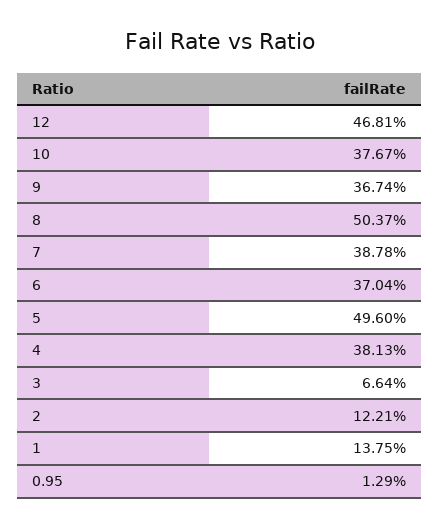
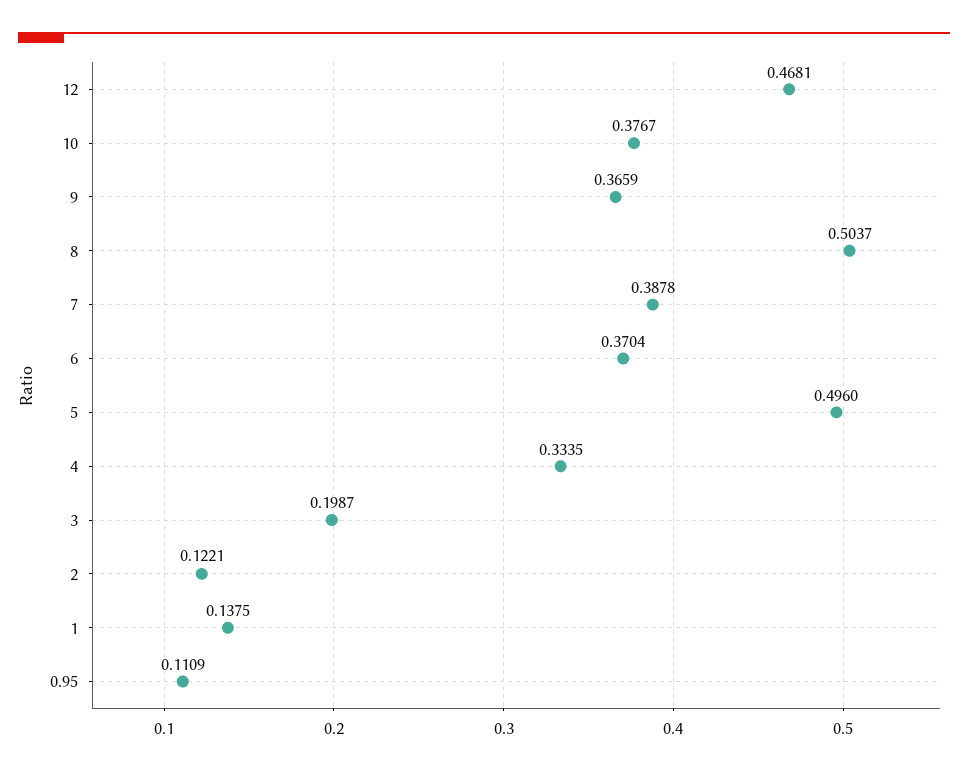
  {
    "12": 0.4681,
    "10": 0.3767,
-   "9": 0.3674,
+   "9": 0.3659,
    "8": 0.5037,
    "7": 0.3878,
    "6": 0.3704,
    "5": 0.496,
-   "4": 0.3813,
+   "4": 0.3335,
-   "3": 0.0664,
+   "3": 0.1987,
    "2": 0.1221,
    "1": 0.1375,
-   "0.95": 0.0129
+   "0.95": 0.1109
  }

